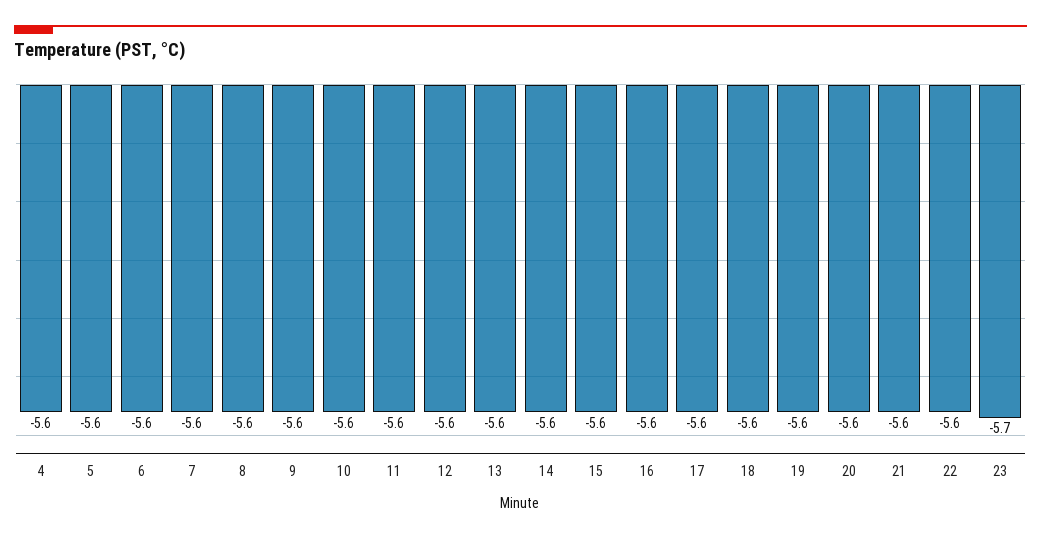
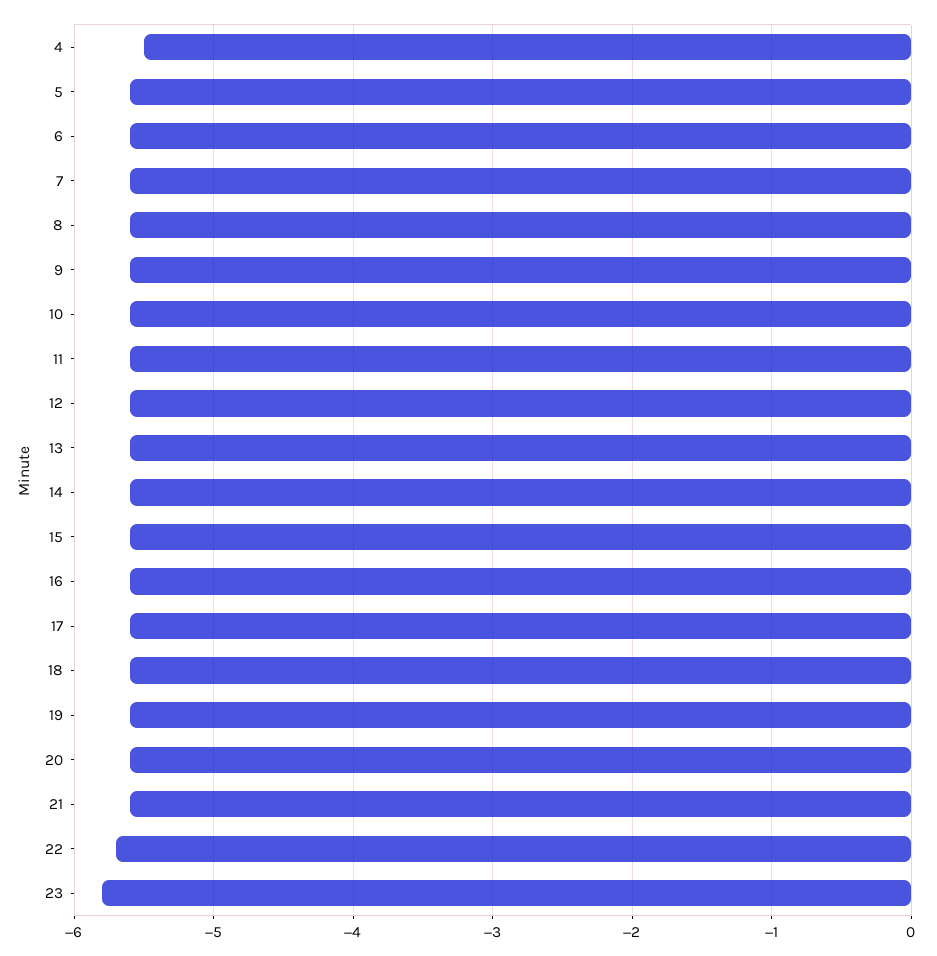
  {
-   "4": -5.6,
+   "4": -5.5,
    "5": -5.6,
    "6": -5.6,
    "7": -5.6,
    "8": -5.6,
    "9": -5.6,
    "10": -5.6,
    "11": -5.6,
    "12": -5.6,
    "13": -5.6,
    "14": -5.6,
    "15": -5.6,
    "16": -5.6,
    "17": -5.6,
    "18": -5.6,
    "19": -5.6,
    "20": -5.6,
    "21": -5.6,
-   "22": -5.6,
+   "22": -5.7,
-   "23": -5.7
+   "23": -5.8
  }

